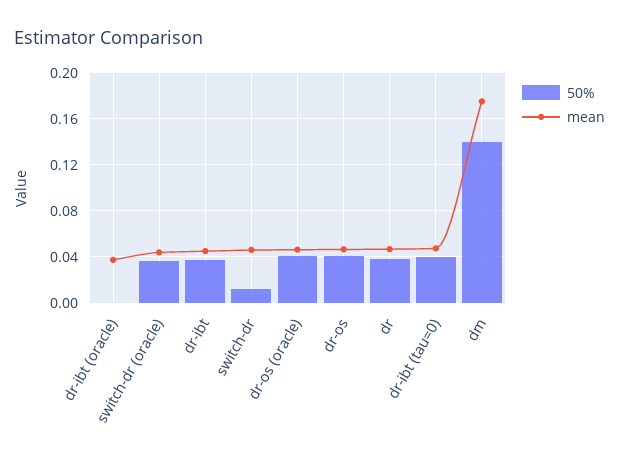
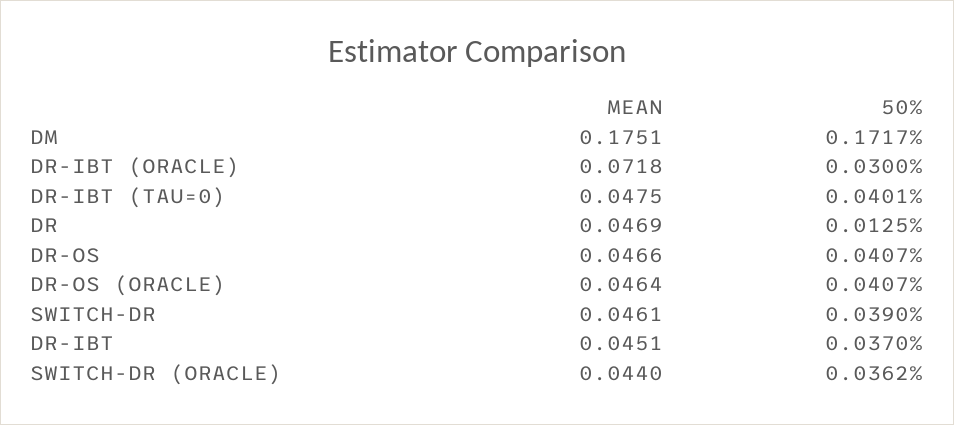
  {
    "50%": {
-     "dr-ibt (oracle)": 0,
+     "dr-ibt (oracle)": 0.03,
      "switch-dr (oracle)": 0.0362,
      "dr-ibt": 0.037,
-     "switch-dr": 0.01,
+     "switch-dr": 0.039,
      "dr-os (oracle)": 0.0407,
      "dr-os": 0.0407,
-     "dr": 0.04,
+     "dr": 0.0125,
      "dr-ibt (tau=0)": 0.0401,
-     "dm": 0.14
+     "dm": 0.1717
    },
    "mean": {
-     "dr-ibt (oracle)": 0.04,
+     "dr-ibt (oracle)": 0.0718,
      "switch-dr (oracle)": 0.044,
      "dr-ibt": 0.0451,
      "switch-dr": 0.0461,
      "dr-os (oracle)": 0.0464,
      "dr-os": 0.0466,
      "dr": 0.0469,
      "dr-ibt (tau=0)": 0.0475,
      "dm": 0.1751
    }
  }

